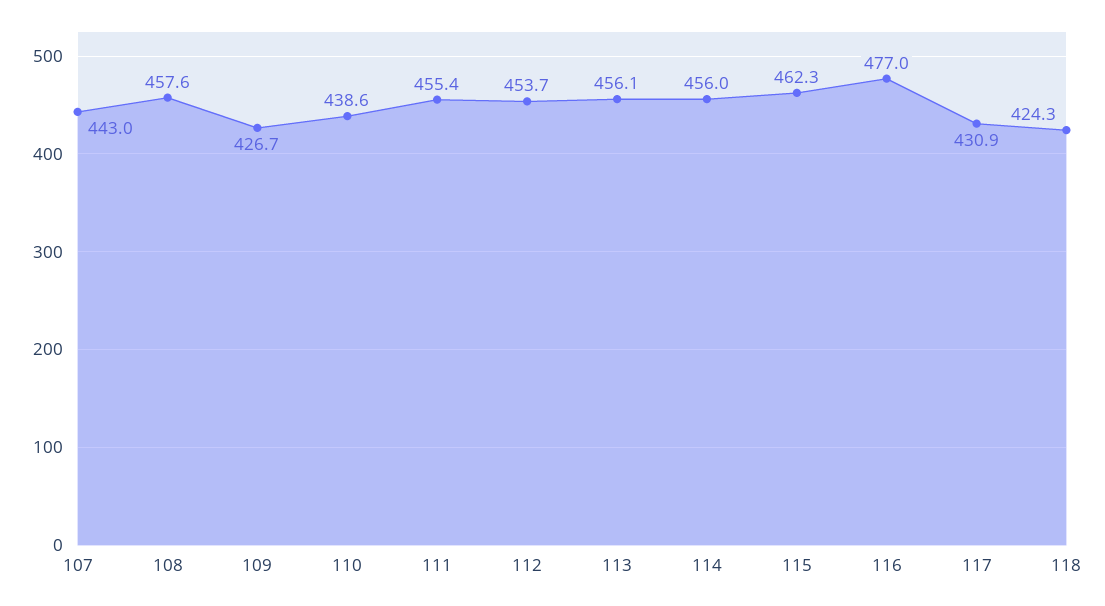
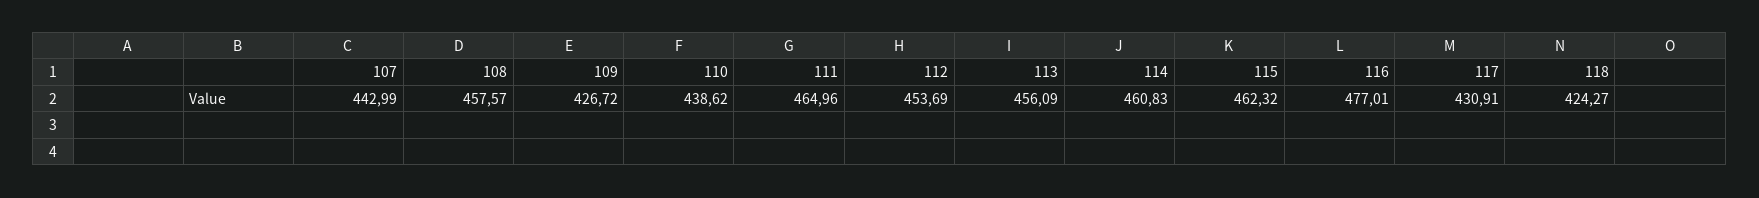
  {
    "107": 442.99,
    "108": 457.57,
    "109": 426.72,
    "110": 438.62,
-   "111": 455.4,
+   "111": 464.96,
    "112": 453.69,
    "113": 456.09,
-   "114": 456,
+   "114": 460.83,
    "115": 462.32,
    "116": 477.01,
    "117": 430.91,
    "118": 424.27
  }

